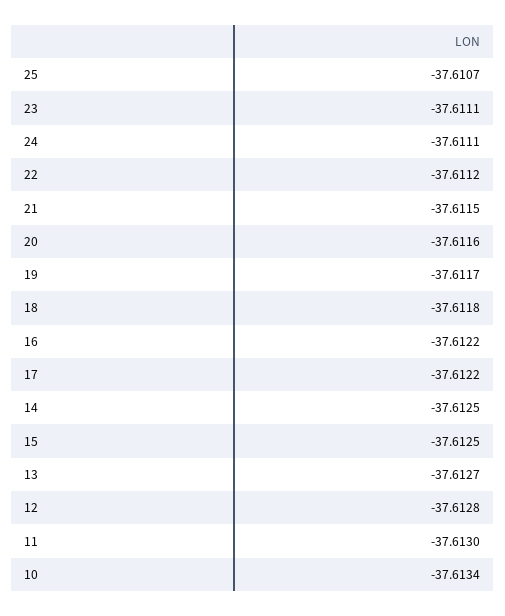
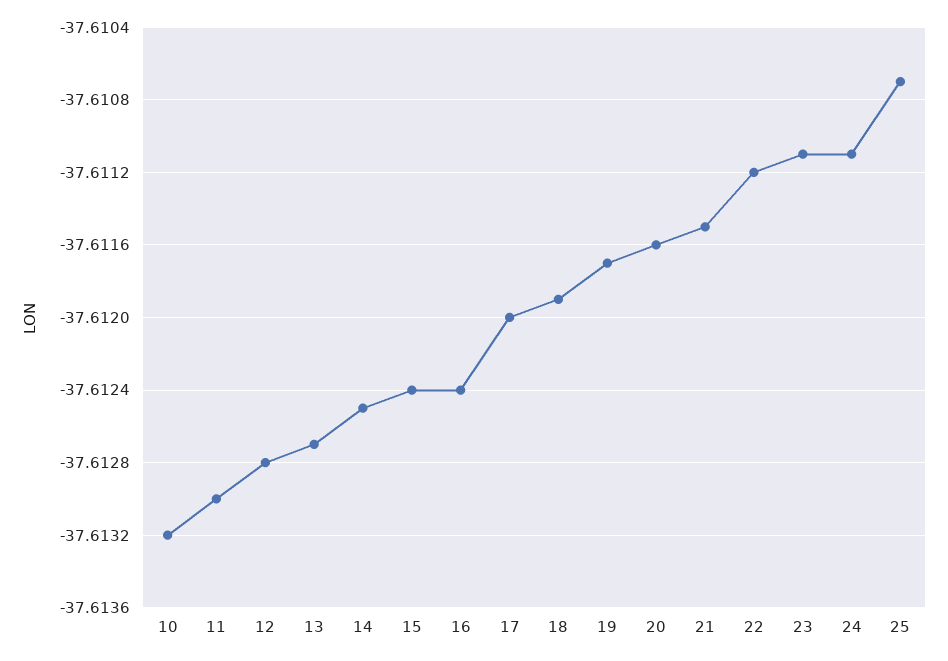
  {
    "25": -37.6107,
    "23": -37.6111,
    "24": -37.6111,
    "22": -37.6112,
    "21": -37.6115,
    "20": -37.6116,
    "19": -37.6117,
-   "18": -37.6118,
+   "18": -37.6119,
-   "16": -37.6122,
+   "16": -37.6124,
-   "17": -37.6122,
+   "17": -37.612,
    "14": -37.6125,
-   "15": -37.6125,
+   "15": -37.6124,
    "13": -37.6127,
    "12": -37.6128,
    "11": -37.613,
-   "10": -37.6134
+   "10": -37.6132
  }

